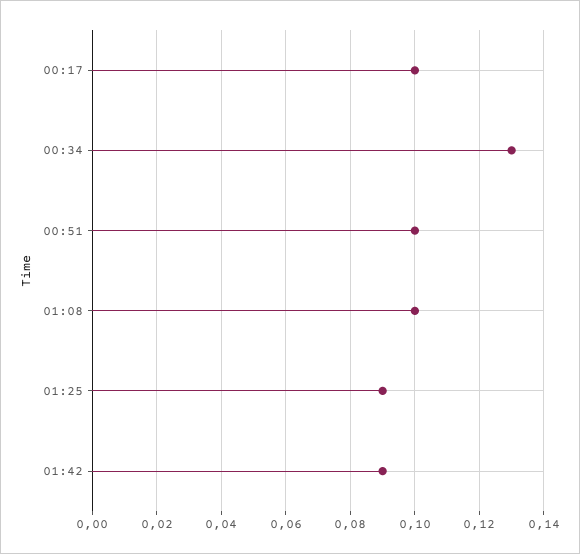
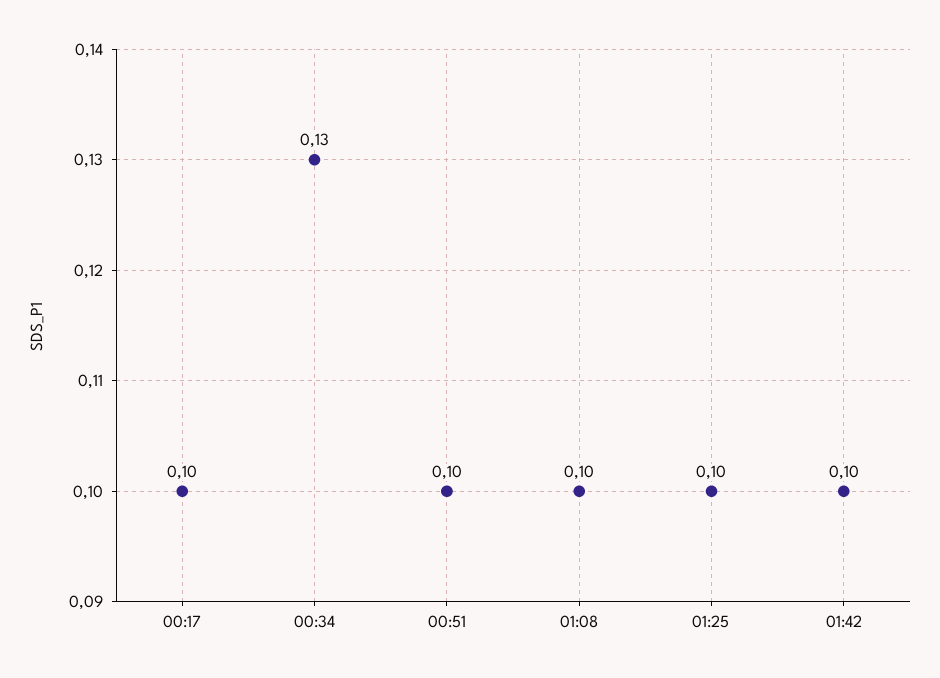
  {
    "00:17": 0.1,
    "00:34": 0.13,
    "00:51": 0.1,
    "01:08": 0.1,
-   "01:25": 0.09,
+   "01:25": 0.1,
-   "01:42": 0.09
+   "01:42": 0.1
  }

